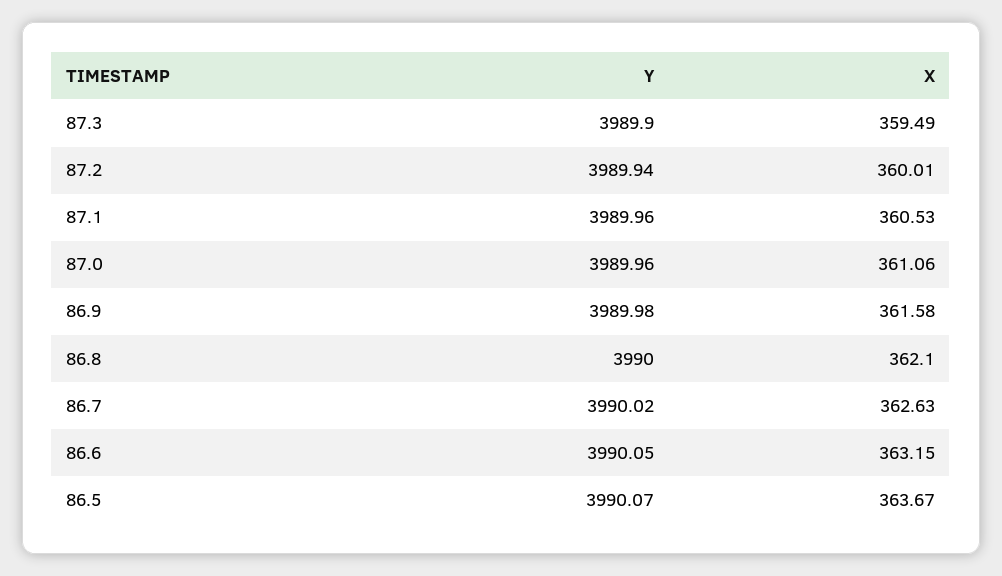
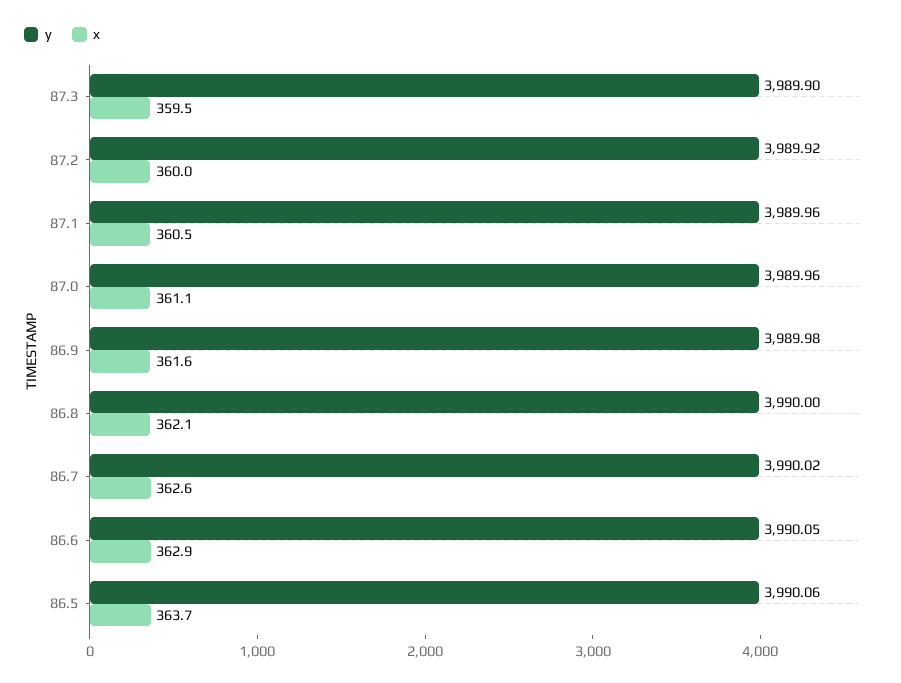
  {
    "Y": {
      "87.3": 3989.9,
-     "87.2": 3989.94,
+     "87.2": 3989.92,
      "87.1": 3989.96,
      "87.0": 3989.96,
      "86.9": 3989.98,
      "86.8": 3990,
      "86.7": 3990.02,
      "86.6": 3990.05,
-     "86.5": 3990.07
+     "86.5": 3990.06
    },
    "X": {
      "87.3": 359.49,
      "87.2": 360.01,
      "87.1": 360.53,
      "87.0": 361.06,
      "86.9": 361.58,
      "86.8": 362.1,
      "86.7": 362.63,
-     "86.6": 363.15,
+     "86.6": 362.9,
      "86.5": 363.67
    }
  }

